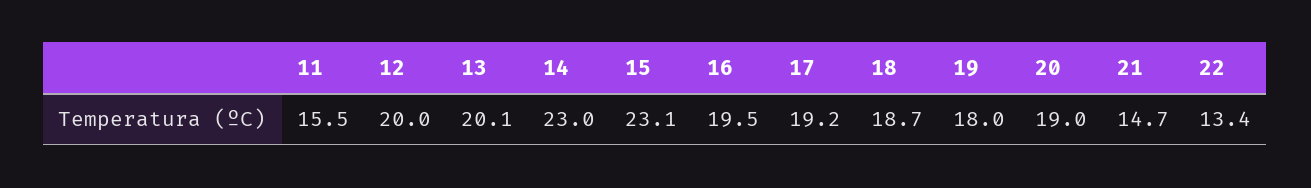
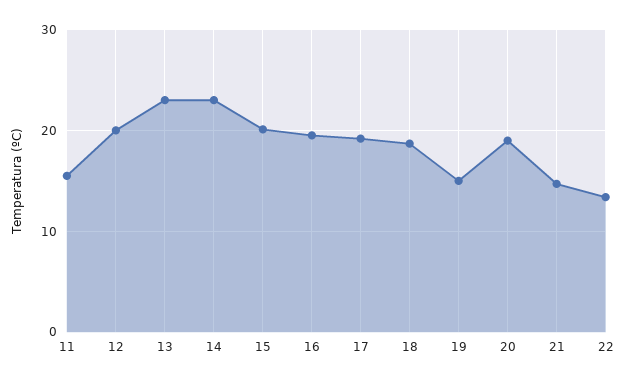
  {
    "11": 15.5,
    "12": 20,
-   "13": 20.1,
+   "13": 23,
    "14": 23,
-   "15": 23.1,
+   "15": 20,
    "16": 19.5,
    "17": 19.2,
    "18": 18.7,
-   "19": 18,
+   "19": 15,
    "20": 19,
    "21": 14.7,
    "22": 13.4
  }

